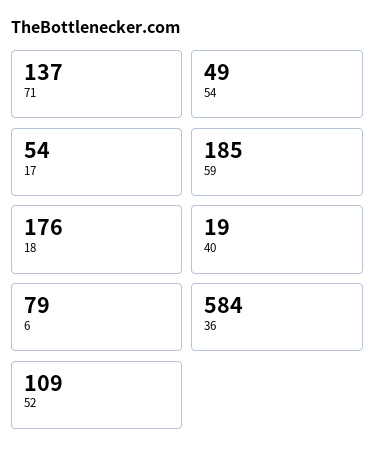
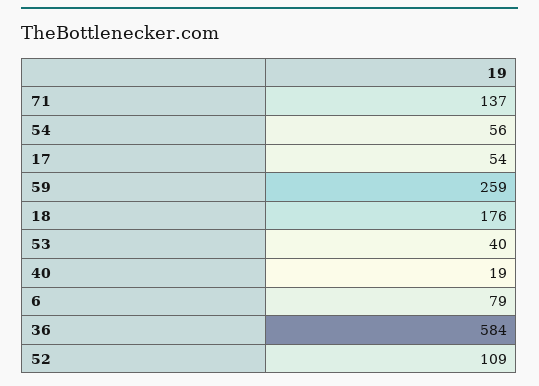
  {
    "71": 137,
-   "54": 49,
+   "54": 56,
    "17": 54,
-   "59": 185,
+   "59": 259,
    "18": 176,
    "40": 19,
    "6": 79,
    "36": 584,
-   "52": 109
+   "52": 109,
+   "53": 40
  }

